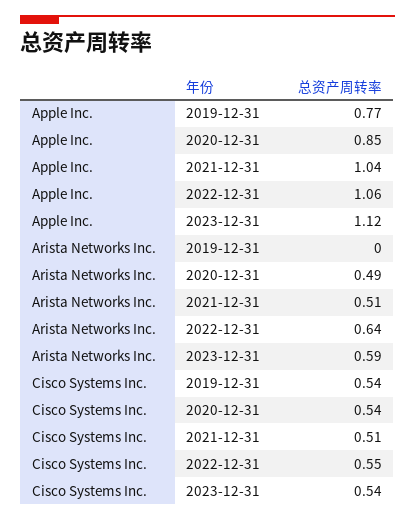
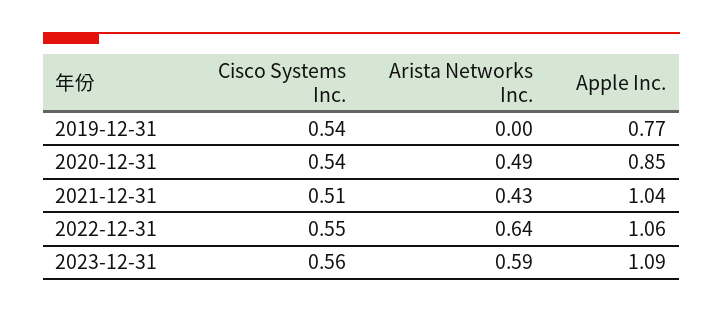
  {
    "Apple Inc.": {
      "2019-12-31": 0.77,
      "2020-12-31": 0.85,
      "2021-12-31": 1.04,
      "2022-12-31": 1.06,
-     "2023-12-31": 1.12
+     "2023-12-31": 1.09
    },
    "Arista Networks Inc.": {
      "2019-12-31": 0,
      "2020-12-31": 0.49,
-     "2021-12-31": 0.51,
+     "2021-12-31": 0.43,
      "2022-12-31": 0.64,
      "2023-12-31": 0.59
    },
    "Cisco Systems Inc.": {
      "2019-12-31": 0.54,
      "2020-12-31": 0.54,
      "2021-12-31": 0.51,
      "2022-12-31": 0.55,
-     "2023-12-31": 0.54
+     "2023-12-31": 0.56
    }
  }

